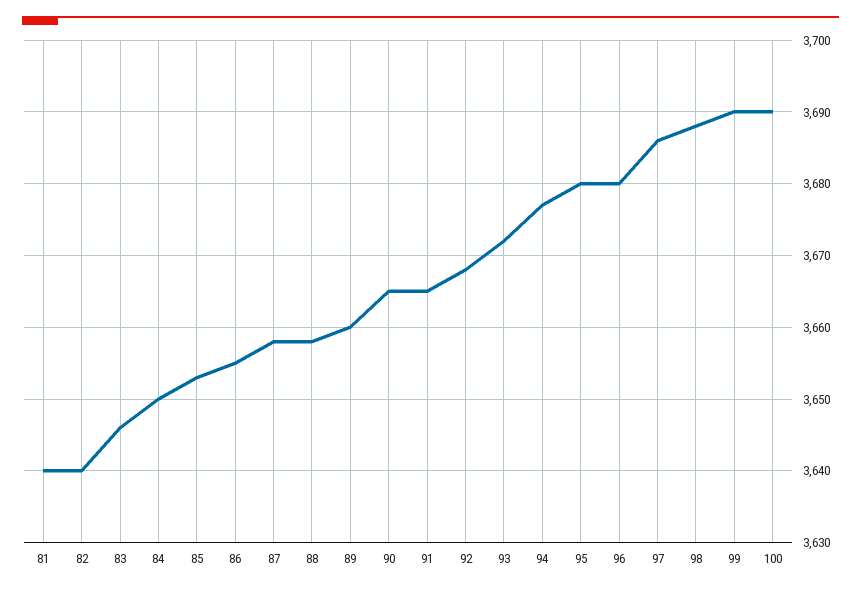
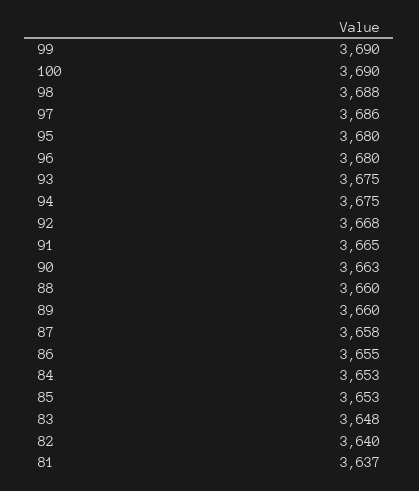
  {
-   "81": 3640,
+   "81": 3637,
    "82": 3640,
-   "83": 3646,
+   "83": 3648,
-   "84": 3650,
+   "84": 3653,
    "85": 3653,
    "86": 3655,
    "87": 3658,
-   "88": 3658,
+   "88": 3660,
    "89": 3660,
-   "90": 3665,
+   "90": 3663,
    "91": 3665,
    "92": 3668,
-   "93": 3672,
+   "93": 3675,
-   "94": 3677,
+   "94": 3675,
    "95": 3680,
    "96": 3680,
    "97": 3686,
    "98": 3688,
    "99": 3690,
    "100": 3690
  }

